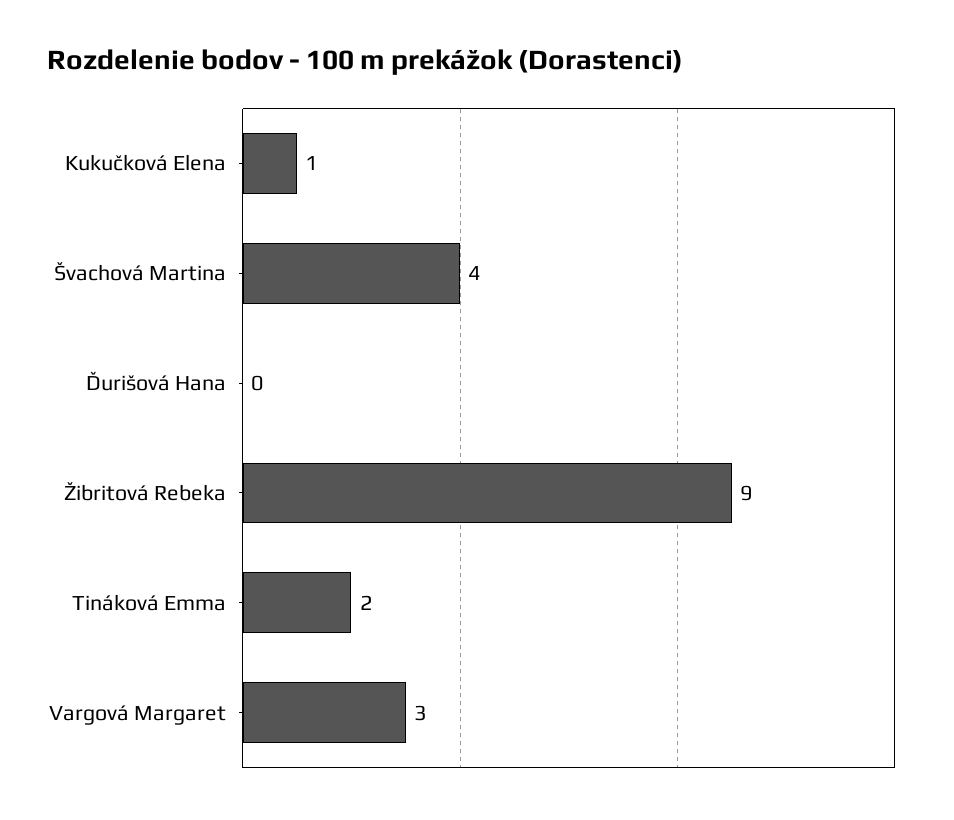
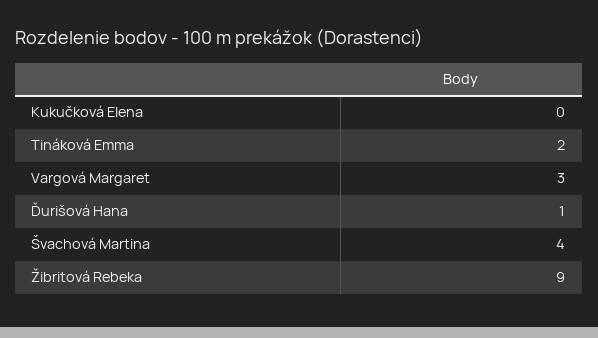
  {
-   "Kukučková Elena": 1,
+   "Kukučková Elena": 0,
    "Švachová Martina": 4,
-   "Ďurišová Hana": 0,
+   "Ďurišová Hana": 1,
    "Žibritová Rebeka": 9,
    "Tináková Emma": 2,
    "Vargová Margaret": 3
  }

